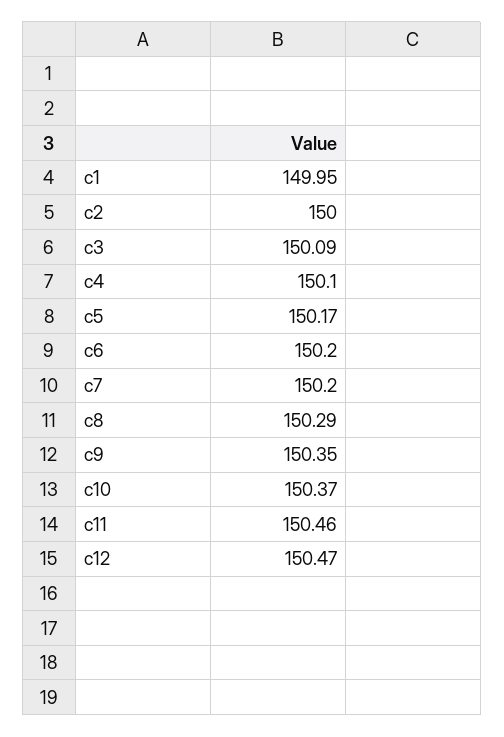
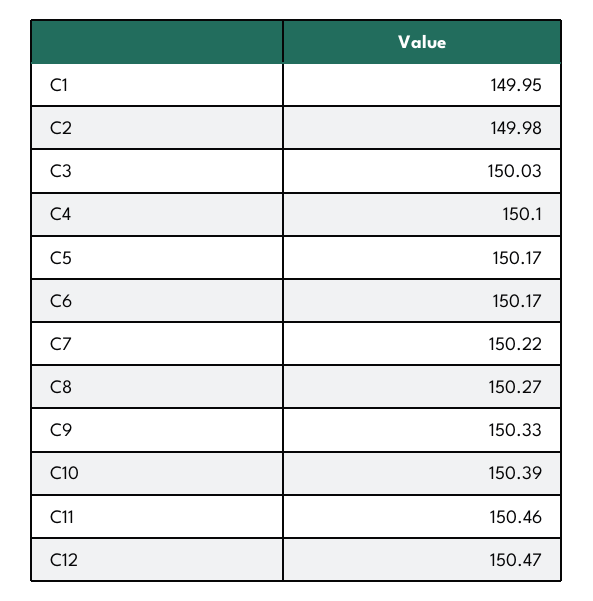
  {
    "c1": 149.95,
-   "c2": 150,
+   "c2": 149.98,
-   "c3": 150.09,
+   "c3": 150.03,
    "c4": 150.1,
    "c5": 150.17,
-   "c6": 150.2,
+   "c6": 150.17,
-   "c7": 150.2,
+   "c7": 150.22,
-   "c8": 150.29,
+   "c8": 150.27,
-   "c9": 150.35,
+   "c9": 150.33,
-   "c10": 150.37,
+   "c10": 150.39,
    "c11": 150.46,
    "c12": 150.47
  }

